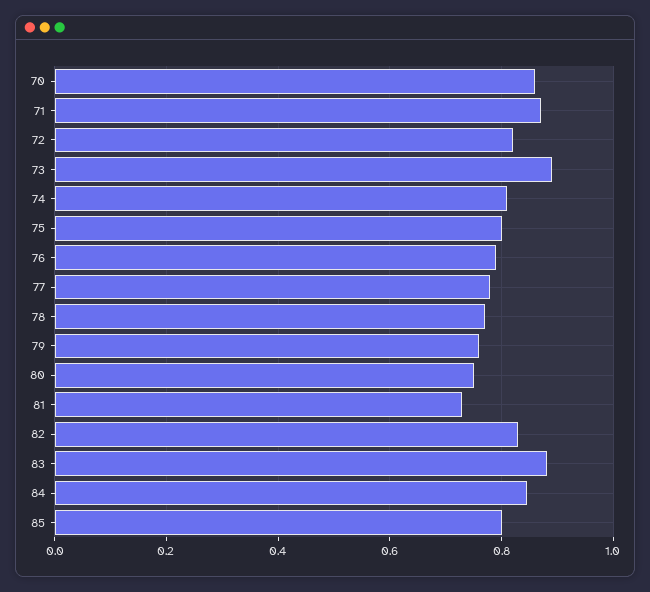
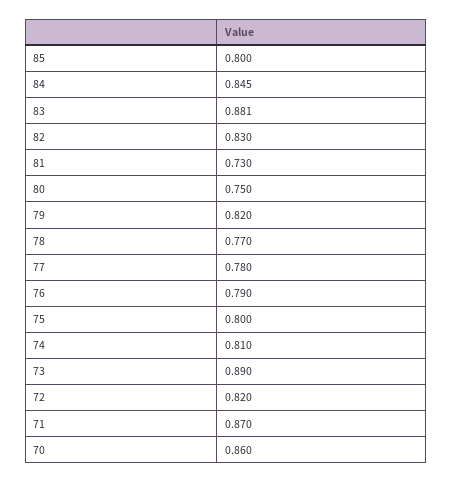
  {
    "70": 0.86,
    "71": 0.87,
    "72": 0.82,
    "73": 0.89,
    "74": 0.81,
    "75": 0.8,
    "76": 0.79,
    "77": 0.78,
    "78": 0.77,
-   "79": 0.76,
+   "79": 0.82,
    "80": 0.75,
    "81": 0.73,
    "82": 0.83,
    "83": 0.881,
    "84": 0.845,
    "85": 0.8
  }

